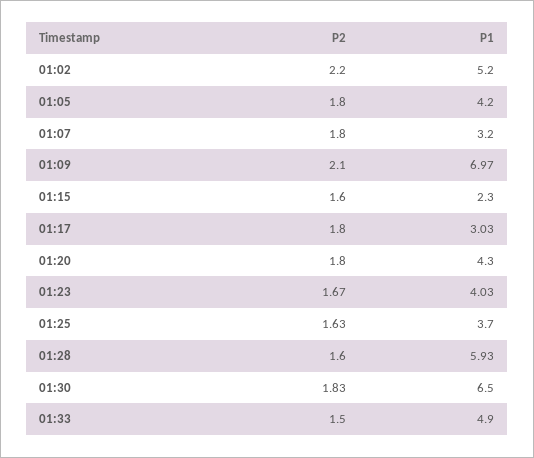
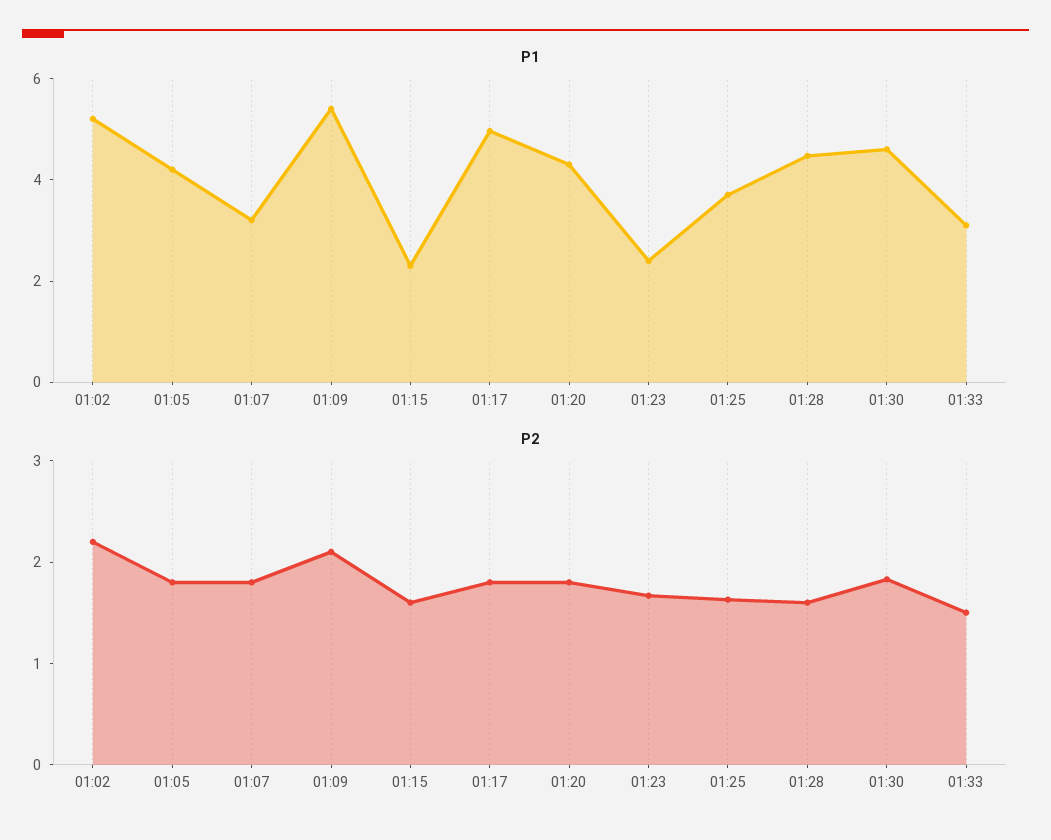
  {
    "P2": {
      "01:02": 2.2,
      "01:05": 1.8,
      "01:07": 1.8,
      "01:09": 2.1,
      "01:15": 1.6,
      "01:17": 1.8,
      "01:20": 1.8,
      "01:23": 1.67,
      "01:25": 1.63,
      "01:28": 1.6,
      "01:30": 1.83,
      "01:33": 1.5
    },
    "P1": {
      "01:02": 5.2,
      "01:05": 4.2,
      "01:07": 3.2,
-     "01:09": 6.97,
+     "01:09": 5.5,
      "01:15": 2.3,
-     "01:17": 3.03,
+     "01:17": 5,
      "01:20": 4.3,
-     "01:23": 4.03,
+     "01:23": 2.5,
      "01:25": 3.7,
-     "01:28": 5.93,
+     "01:28": 4.5,
-     "01:30": 6.5,
+     "01:30": 4.5,
-     "01:33": 4.9
+     "01:33": 3
    }
  }

